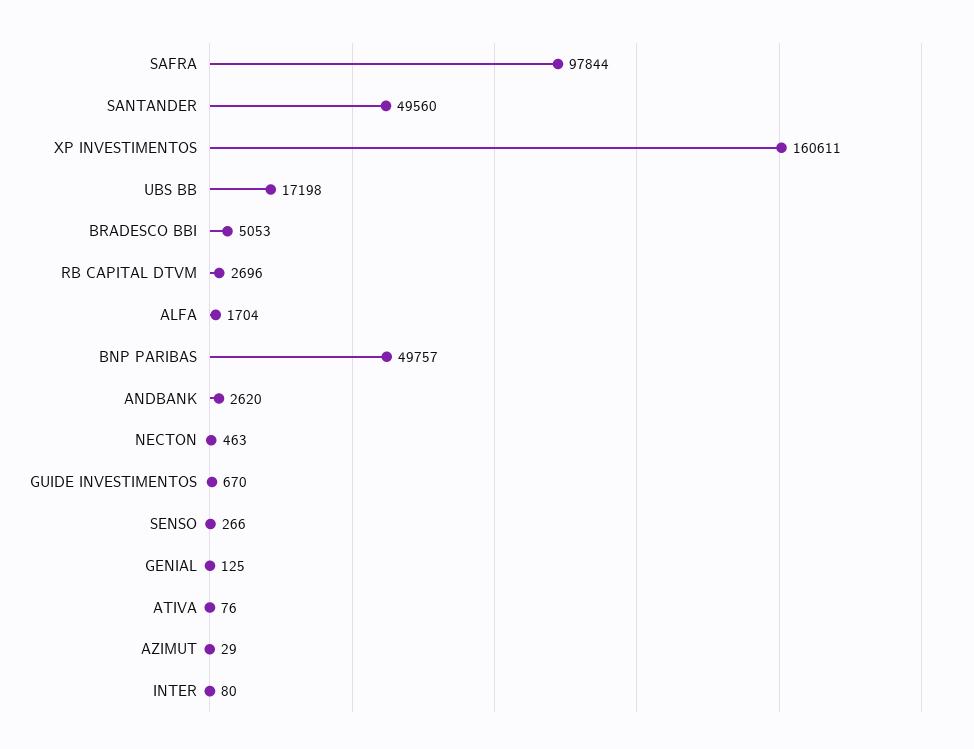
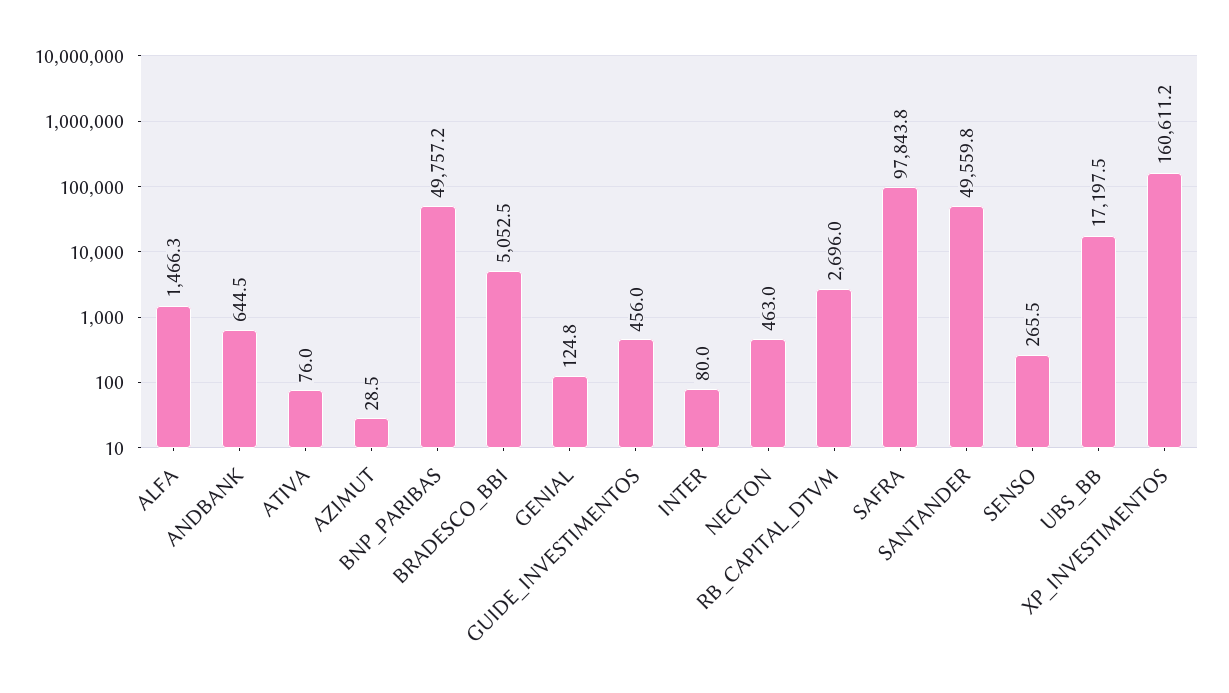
  {
    "SAFRA": 97843.8,
    "SANTANDER": 49559.8,
    "XP INVESTIMENTOS": 160611.2,
    "UBS BB": 17197.5,
    "BRADESCO BBI": 5052.5,
    "RB CAPITAL DTVM": 2696,
-   "ALFA": 1704,
+   "ALFA": 1466.3,
    "BNP PARIBAS": 49757.2,
-   "ANDBANK": 2620,
+   "ANDBANK": 644.5,
    "NECTON": 463,
-   "GUIDE INVESTIMENTOS": 670,
+   "GUIDE INVESTIMENTOS": 456,
    "SENSO": 265.5,
    "GENIAL": 124.8,
    "ATIVA": 76,
    "AZIMUT": 28.5,
    "INTER": 80
  }

